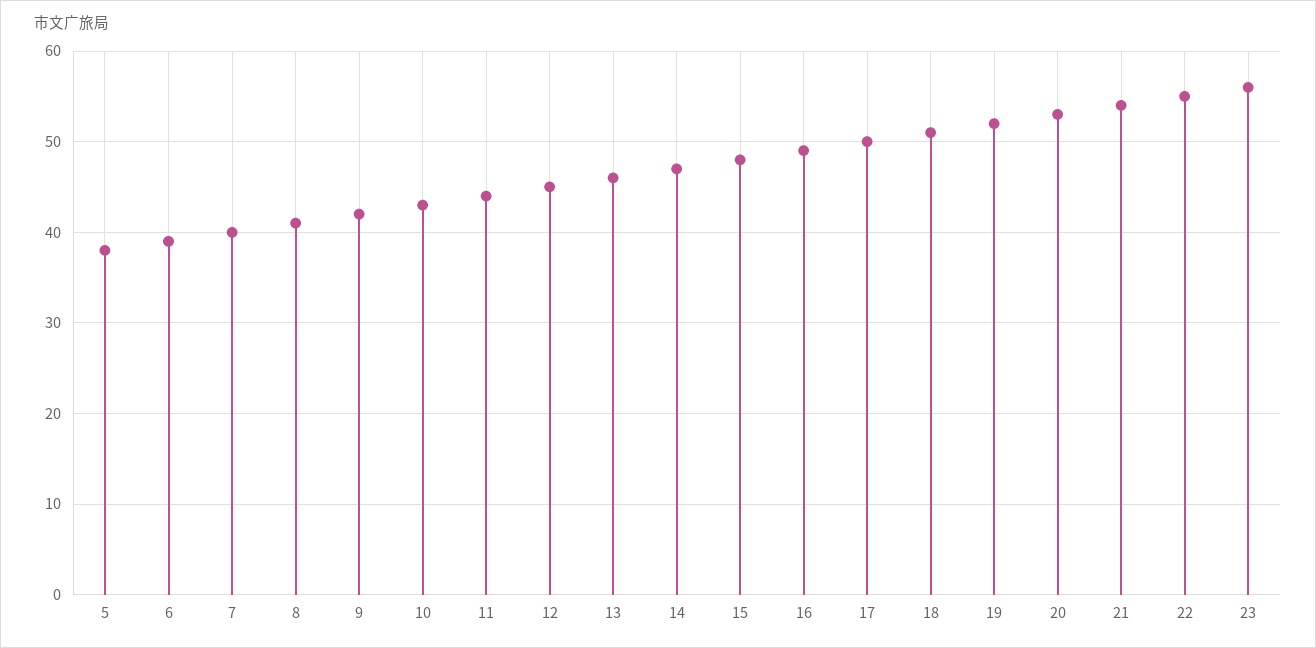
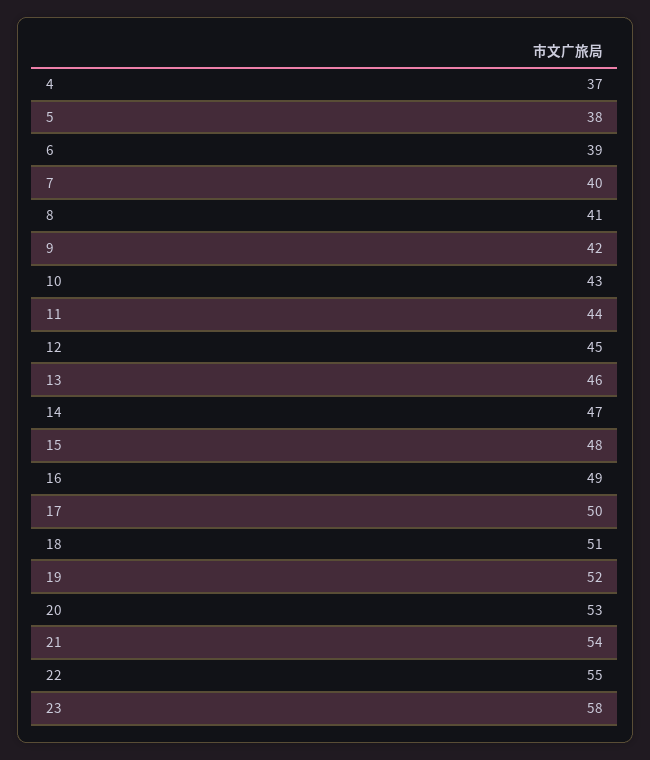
  {
    "5": 38,
    "6": 39,
    "7": 40,
    "8": 41,
    "9": 42,
    "10": 43,
    "11": 44,
    "12": 45,
    "13": 46,
    "14": 47,
    "15": 48,
    "16": 49,
    "17": 50,
    "18": 51,
    "19": 52,
    "20": 53,
    "21": 54,
    "22": 55,
-   "23": 56
+   "23": 58,
+   "4": 37
  }

